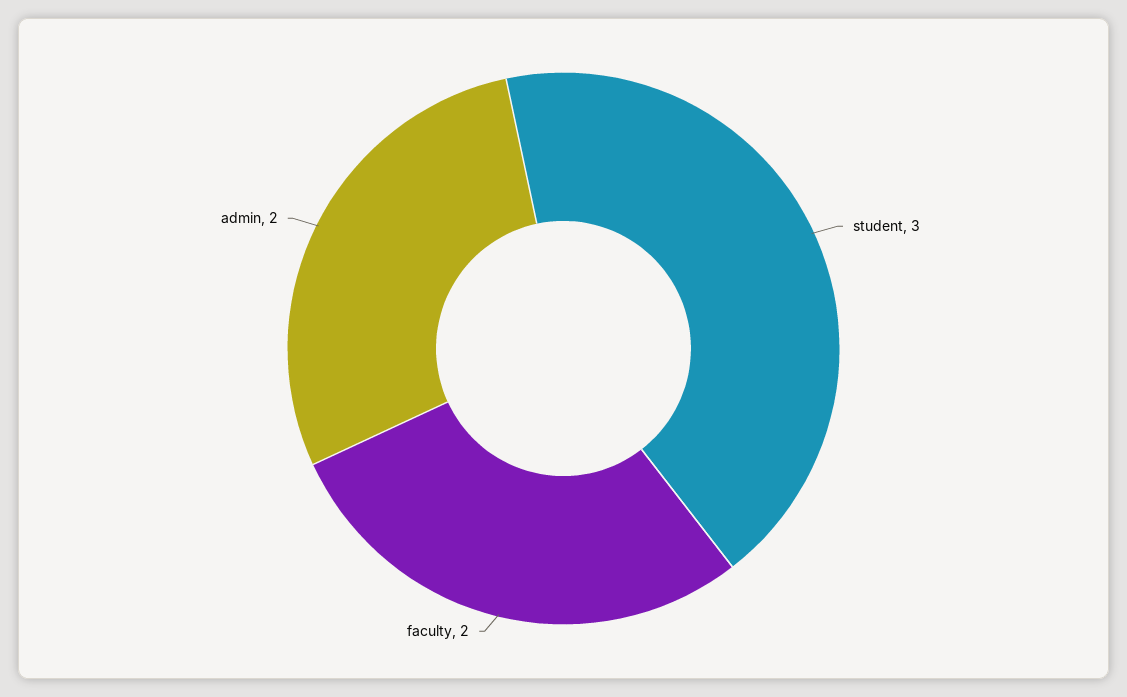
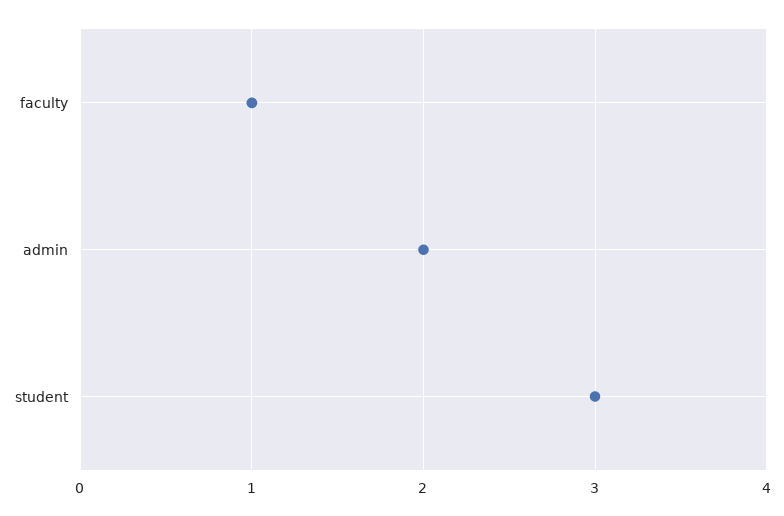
  {
    "student": 3,
-   "faculty": 2,
+   "faculty": 1,
    "admin": 2
  }

